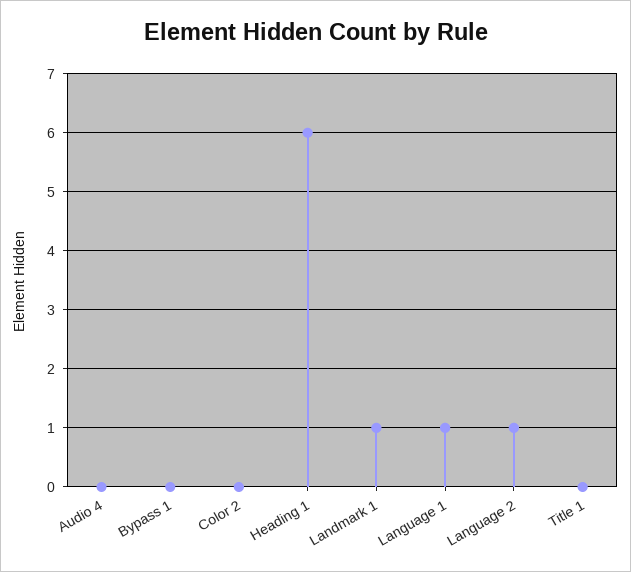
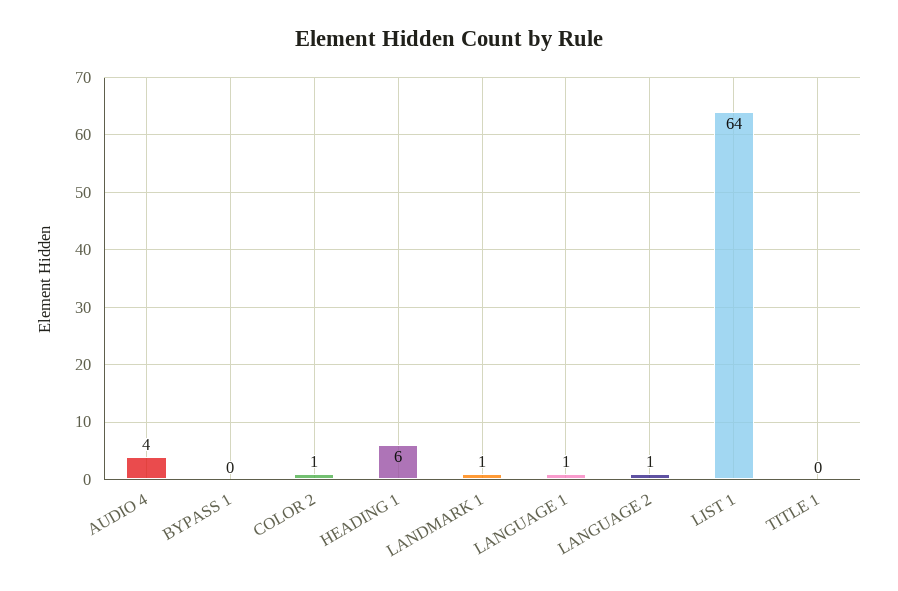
  {
-   "Audio 4": 0,
+   "Audio 4": 4,
    "Bypass 1": 0,
-   "Color 2": 0,
+   "Color 2": 1,
    "Heading 1": 6,
    "Landmark 1": 1,
    "Language 1": 1,
    "Language 2": 1,
-   "Title 1": 0
+   "Title 1": 0,
+   "LIST 1": 64
  }

